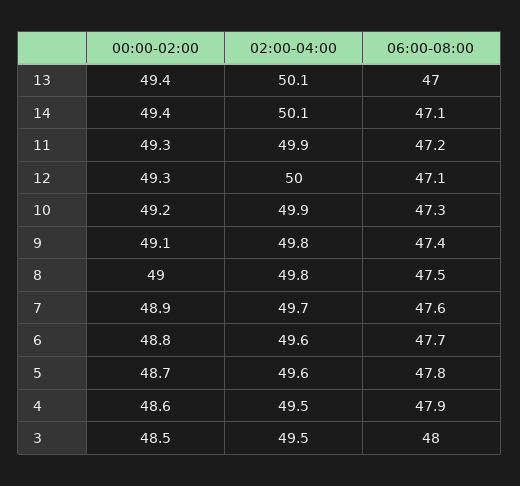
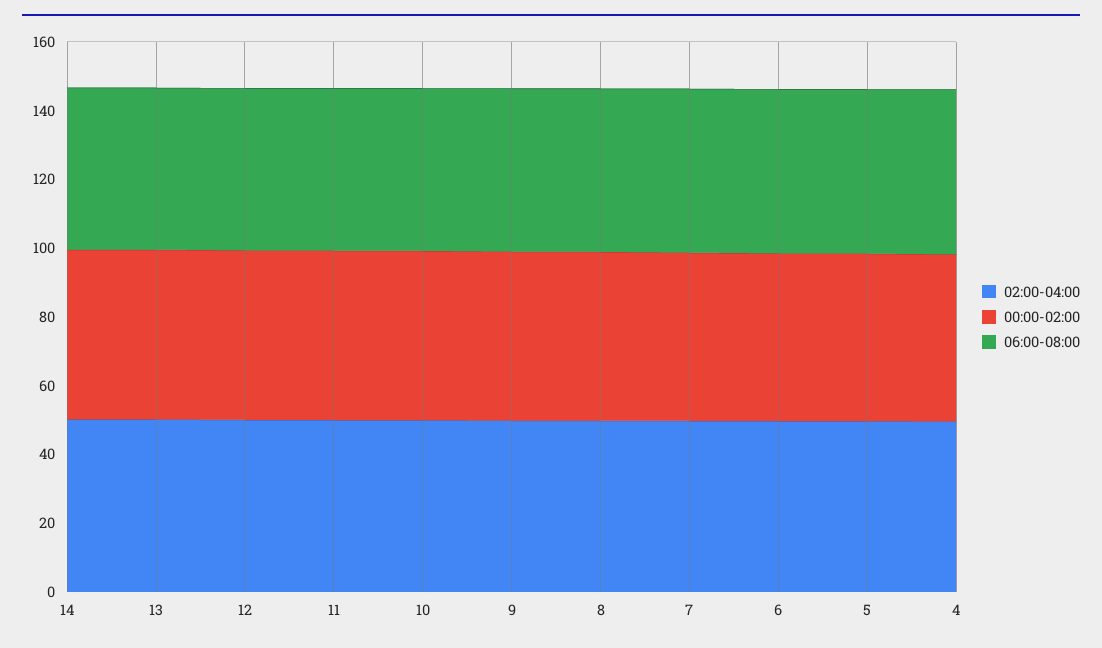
  {
    "00:00-02:00": {
      "13": 49.4,
      "14": 49.4,
      "11": 49.3,
      "12": 49.3,
      "10": 49.2,
      "9": 49.1,
      "8": 49,
      "7": 48.9,
      "6": 48.8,
      "5": 48.7,
-     "4": 48.6,
+     "4": 48.6
-     "3": 48.5
    },
    "02:00-04:00": {
      "13": 50.1,
      "14": 50.1,
      "11": 49.9,
      "12": 50,
      "10": 49.9,
      "9": 49.8,
      "8": 49.8,
      "7": 49.7,
      "6": 49.6,
      "5": 49.6,
-     "4": 49.5,
+     "4": 49.5
-     "3": 49.5
    },
    "06:00-08:00": {
      "13": 47,
      "14": 47.1,
      "11": 47.2,
      "12": 47.1,
      "10": 47.3,
      "9": 47.4,
      "8": 47.5,
      "7": 47.6,
      "6": 47.7,
      "5": 47.8,
-     "4": 47.9,
+     "4": 47.9
-     "3": 48
    }
  }

